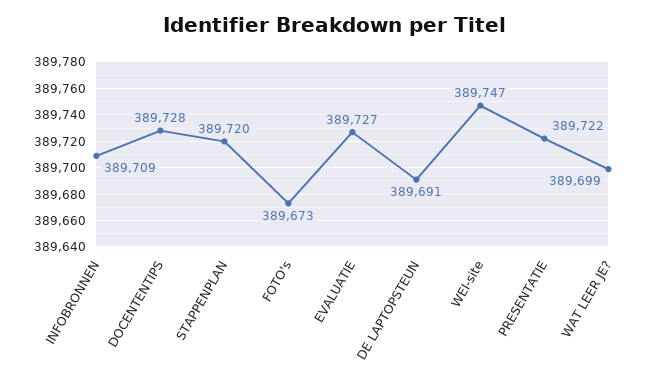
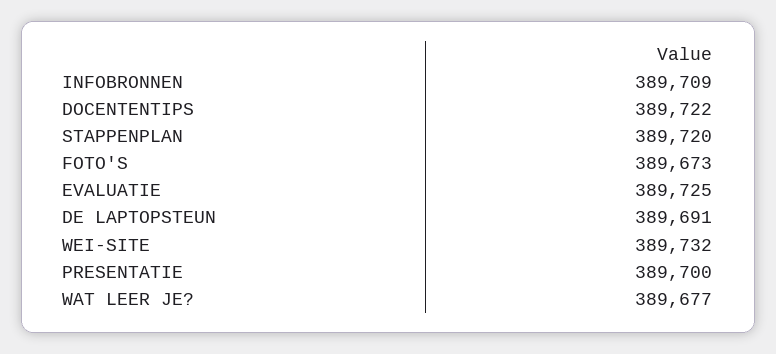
  {
    "INFOBRONNEN": 389709,
-   "DOCENTENTIPS": 389728,
+   "DOCENTENTIPS": 389722,
    "STAPPENPLAN": 389720,
    "FOTO's": 389673,
-   "EVALUATIE": 389727,
+   "EVALUATIE": 389725,
    "DE LAPTOPSTEUN": 389691,
-   "WEI-site": 389747,
+   "WEI-site": 389732,
-   "PRESENTATIE": 389722,
+   "PRESENTATIE": 389700,
-   "WAT LEER JE?": 389699
+   "WAT LEER JE?": 389677
  }

